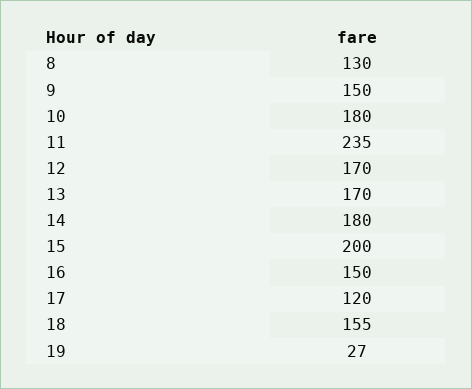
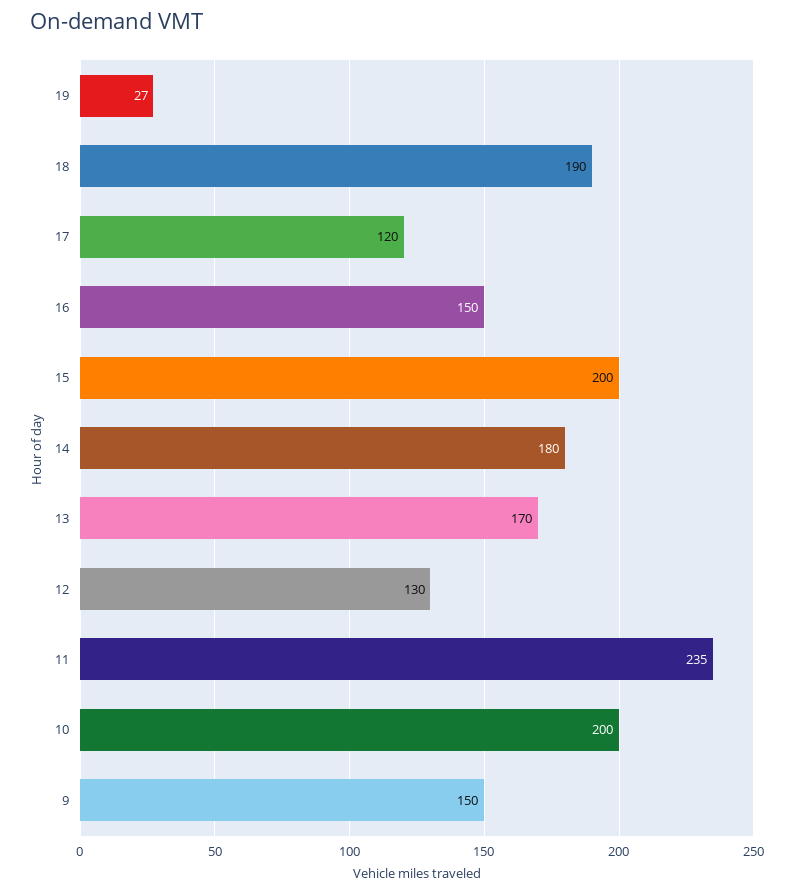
  {
-   "8": 130,
    "9": 150,
-   "10": 180,
+   "10": 200,
    "11": 235,
-   "12": 170,
+   "12": 130,
    "13": 170,
    "14": 180,
    "15": 200,
    "16": 150,
    "17": 120,
-   "18": 155,
+   "18": 190,
    "19": 27
  }

